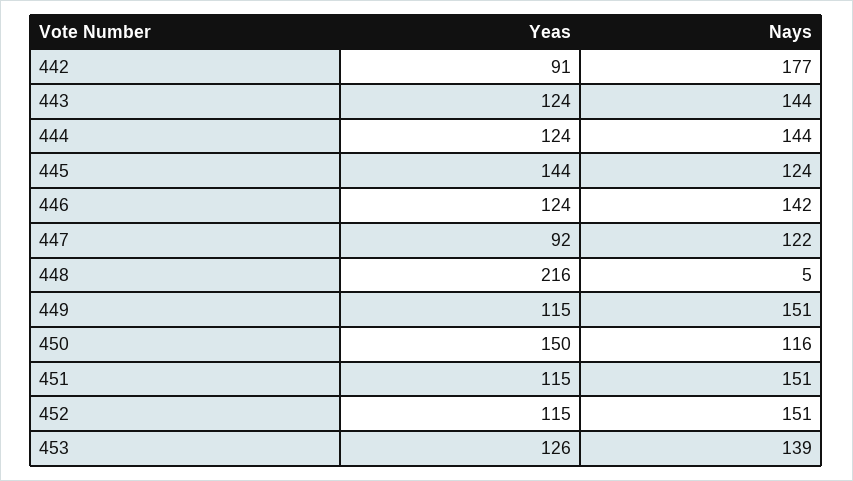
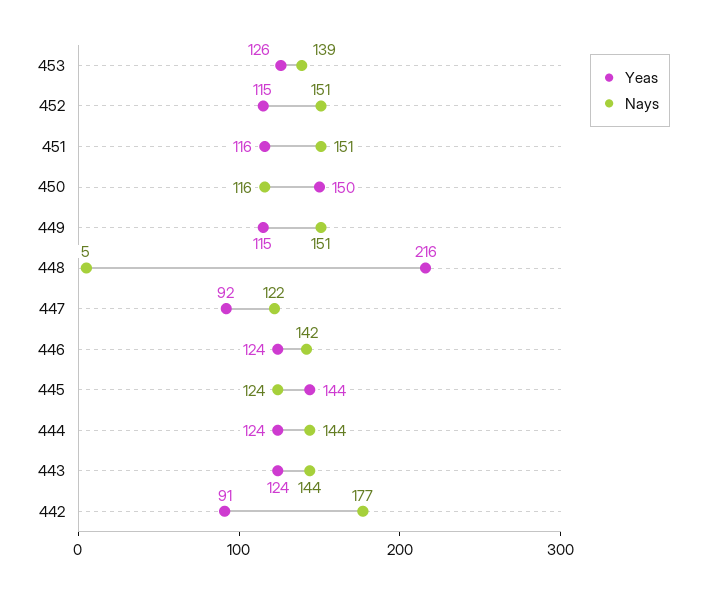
  {
    "Yeas": {
      "442": 91,
      "443": 124,
      "444": 124,
      "445": 144,
      "446": 124,
      "447": 92,
      "448": 216,
      "449": 115,
      "450": 150,
-     "451": 115,
+     "451": 116,
      "452": 115,
      "453": 126
    },
    "Nays": {
      "442": 177,
      "443": 144,
      "444": 144,
      "445": 124,
      "446": 142,
      "447": 122,
      "448": 5,
      "449": 151,
      "450": 116,
      "451": 151,
      "452": 151,
      "453": 139
    }
  }

